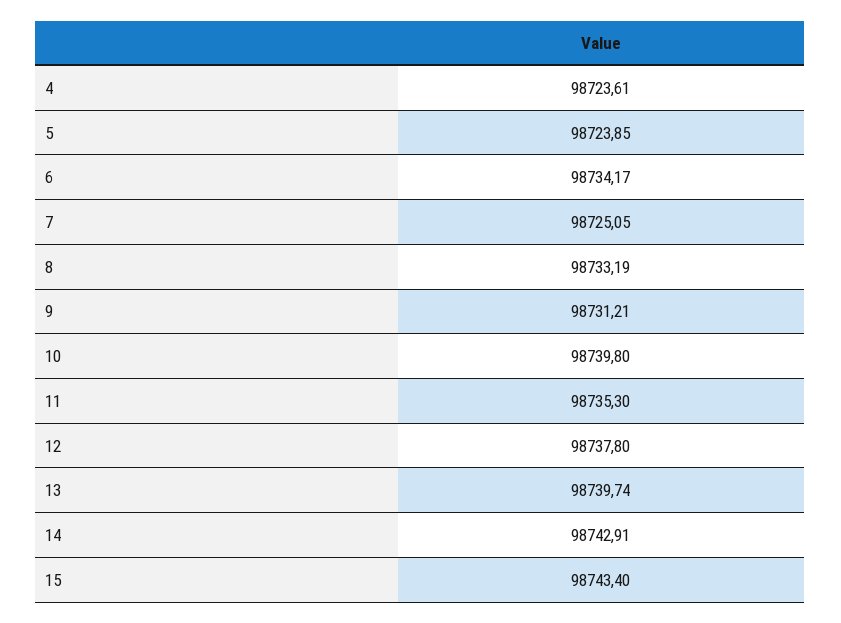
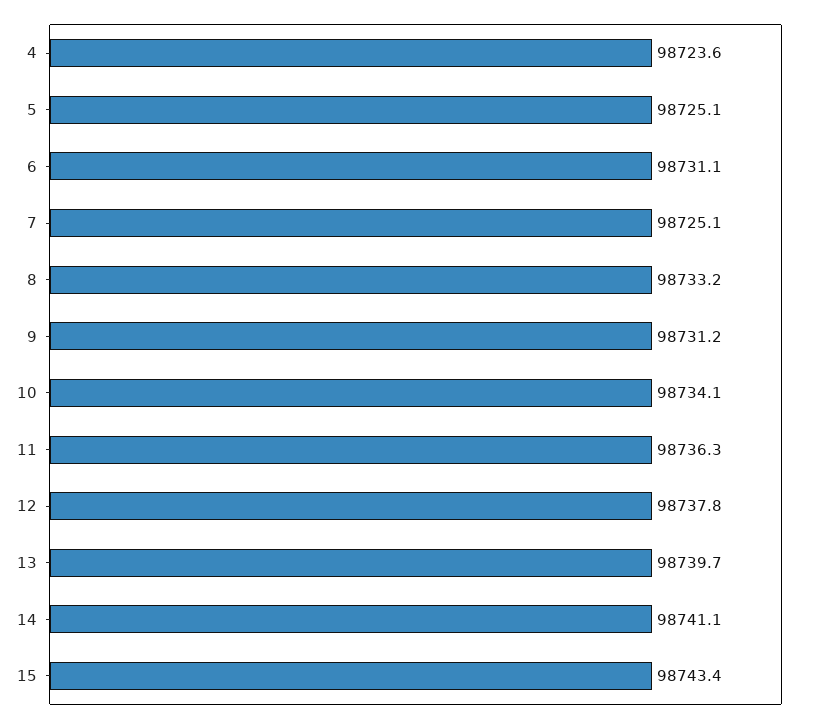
  {
    "4": 98723.61,
-   "5": 98723.85,
+   "5": 98725.1,
-   "6": 98734.17,
+   "6": 98731.1,
    "7": 98725.05,
    "8": 98733.19,
    "9": 98731.21,
-   "10": 98739.8,
+   "10": 98734.1,
-   "11": 98735.3,
+   "11": 98736.3,
    "12": 98737.8,
    "13": 98739.74,
-   "14": 98742.91,
+   "14": 98741.1,
    "15": 98743.4
  }

